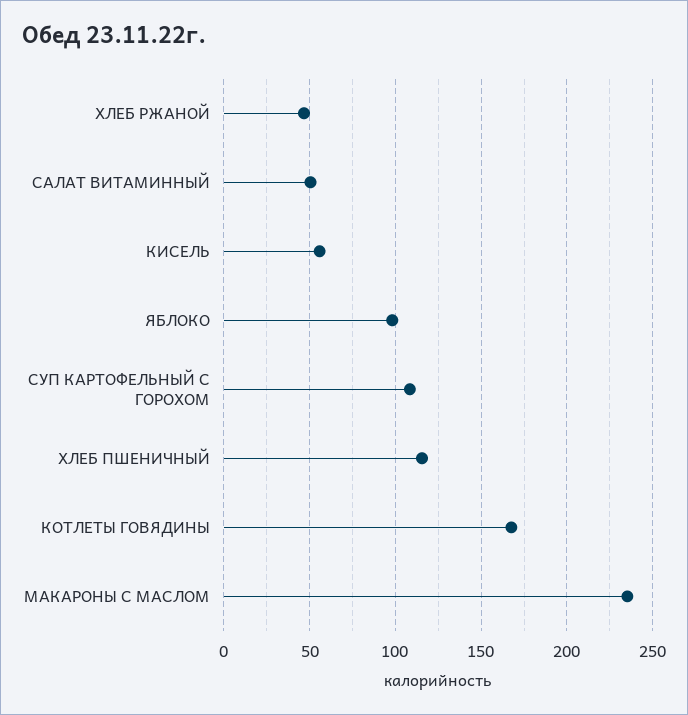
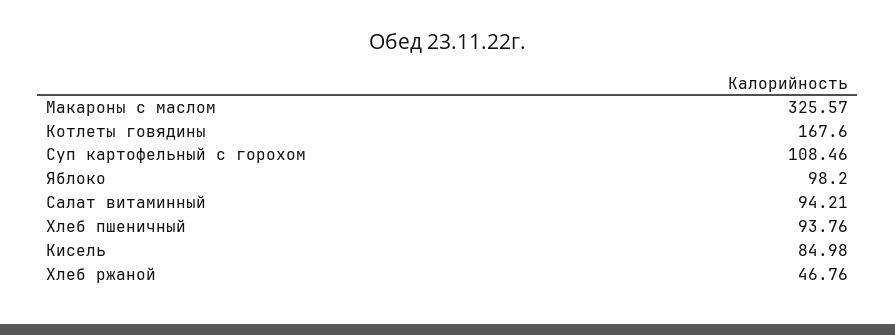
  {
    "ХЛЕБ РЖАНОЙ": 46.76,
-   "САЛАТ ВИТАМИННЫЙ": 50,
+   "САЛАТ ВИТАМИННЫЙ": 94.21,
-   "КИСЕЛЬ": 55,
+   "КИСЕЛЬ": 84.98,
    "ЯБЛОКО": 98.2,
    "СУП КАРТОФЕЛЬНЫЙ С ГОРОХОМ": 108.46,
-   "ХЛЕБ ПШЕНИЧНЫЙ": 115,
+   "ХЛЕБ ПШЕНИЧНЫЙ": 93.76,
    "КОТЛЕТЫ ГОВЯДИНЫ": 167.6,
-   "МАКАРОНЫ С МАСЛОМ": 235
+   "МАКАРОНЫ С МАСЛОМ": 325.57
  }

